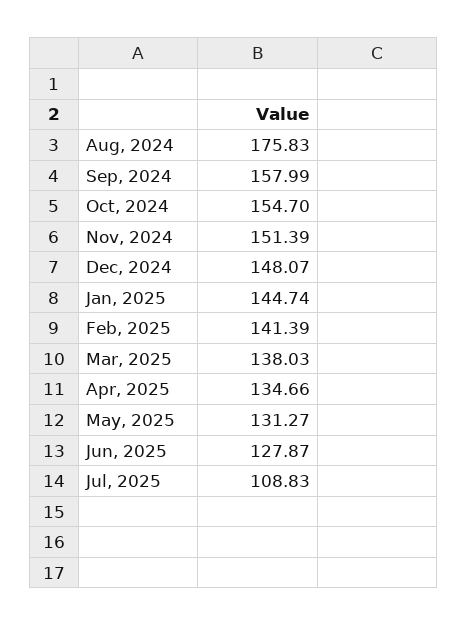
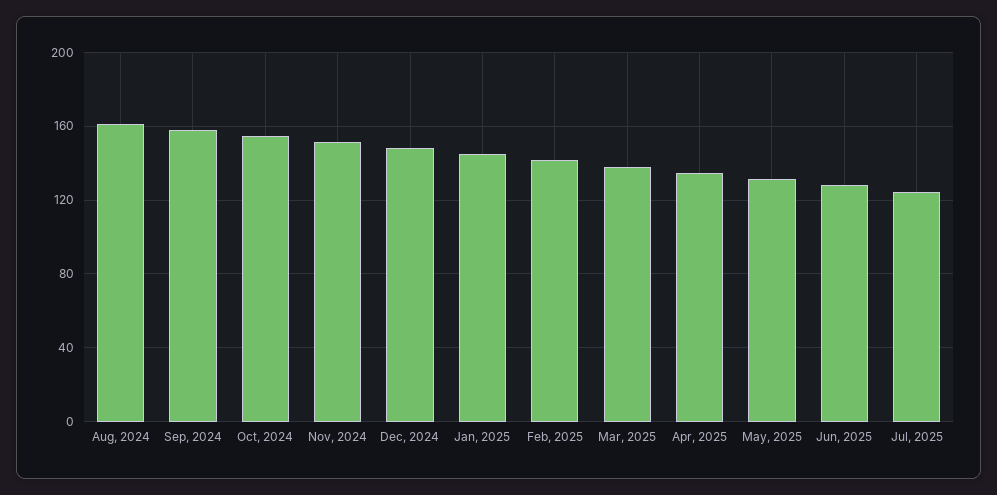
  {
-   "Aug, 2024": 175.83,
+   "Aug, 2024": 160,
    "Sep, 2024": 157.99,
    "Oct, 2024": 154.7,
    "Nov, 2024": 151.39,
    "Dec, 2024": 148.07,
    "Jan, 2025": 144.74,
    "Feb, 2025": 141.39,
    "Mar, 2025": 138.03,
    "Apr, 2025": 134.66,
    "May, 2025": 131.27,
    "Jun, 2025": 127.87,
-   "Jul, 2025": 108.83
+   "Jul, 2025": 125
  }

